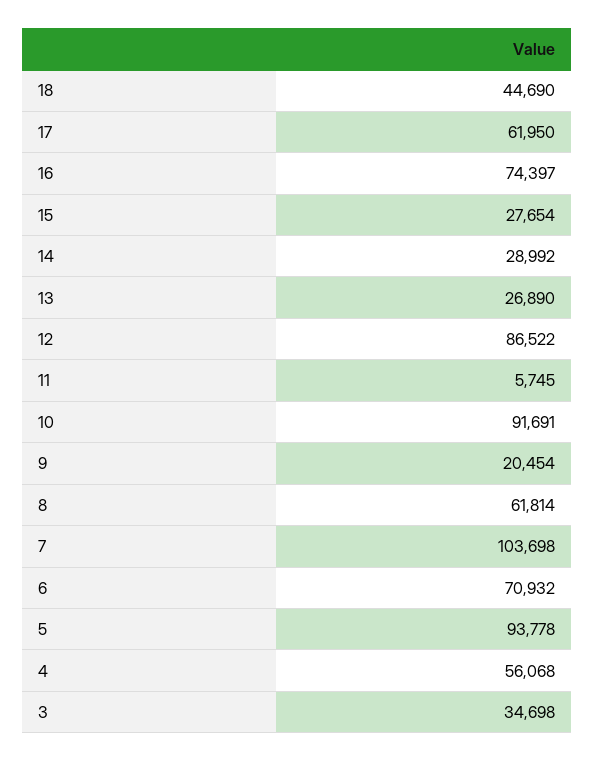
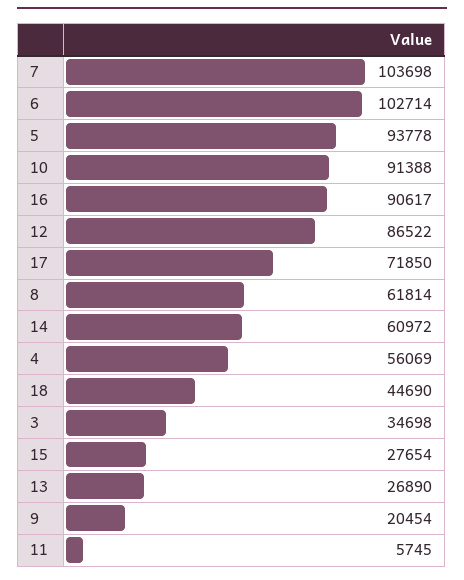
  {
    "18": 44690,
-   "17": 61950,
+   "17": 71850,
-   "16": 74397,
+   "16": 90617,
    "15": 27654,
-   "14": 28992,
+   "14": 60972,
    "13": 26890,
    "12": 86522,
    "11": 5745,
-   "10": 91691,
+   "10": 91388,
    "9": 20454,
    "8": 61814,
    "7": 103698,
-   "6": 70932,
+   "6": 102714,
    "5": 93778,
-   "4": 56068,
+   "4": 56069,
    "3": 34698
  }

